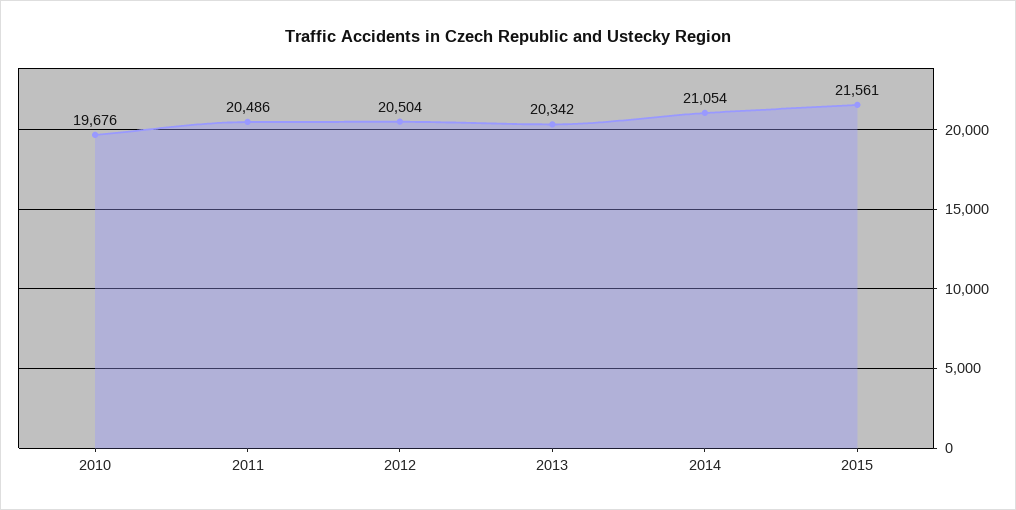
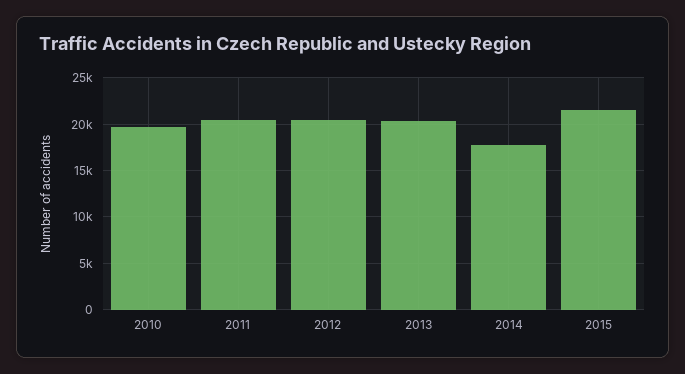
  {
    "2010": 19676,
    "2011": 20486,
    "2012": 20504,
    "2013": 20342,
-   "2014": 21054,
+   "2014": 18000,
    "2015": 21561
  }

